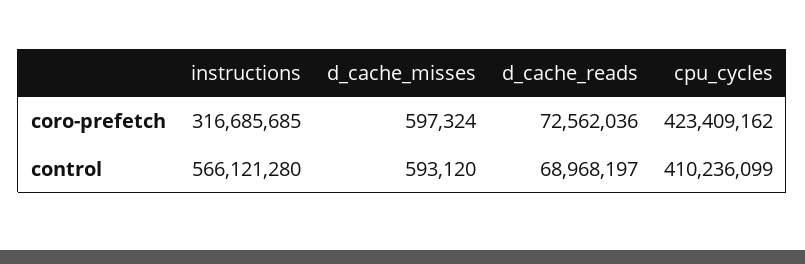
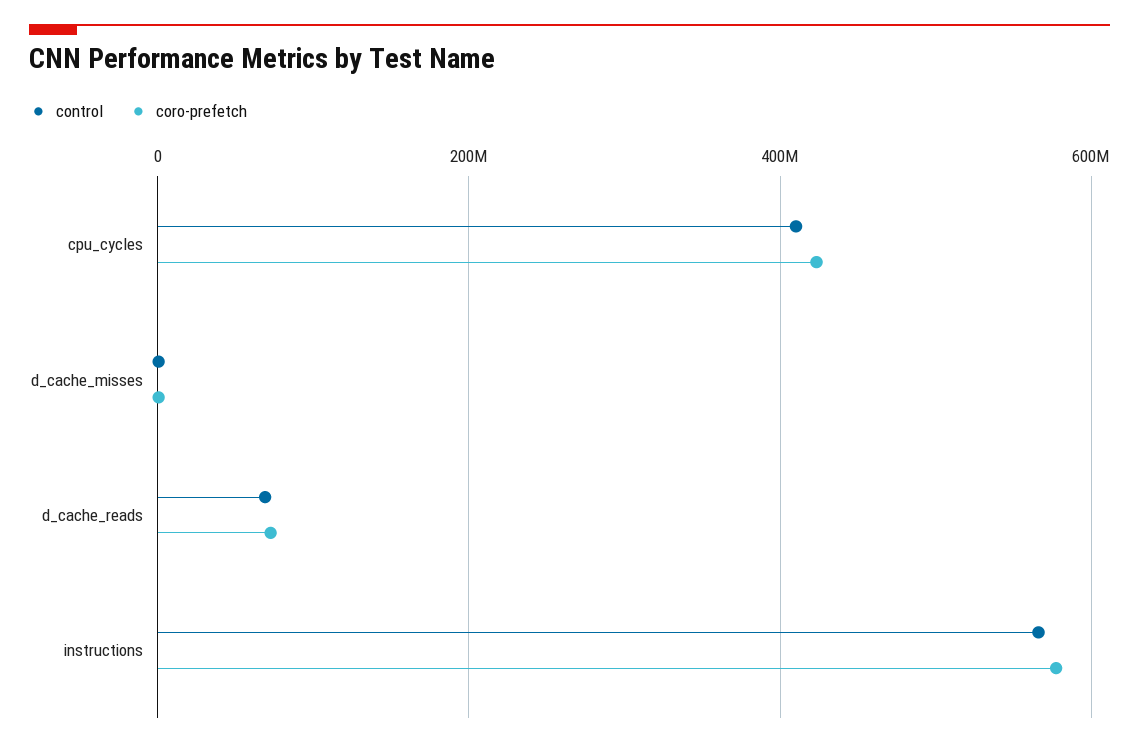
  {
    "coro-prefetch": {
-     "instructions": 316685685,
+     "instructions": 580000000,
      "d_cache_misses": 597324,
      "d_cache_reads": 72562036,
      "cpu_cycles": 423409162
    },
    "control": {
      "instructions": 566121280,
      "d_cache_misses": 593120,
      "d_cache_reads": 68968197,
      "cpu_cycles": 410236099
    }
  }

